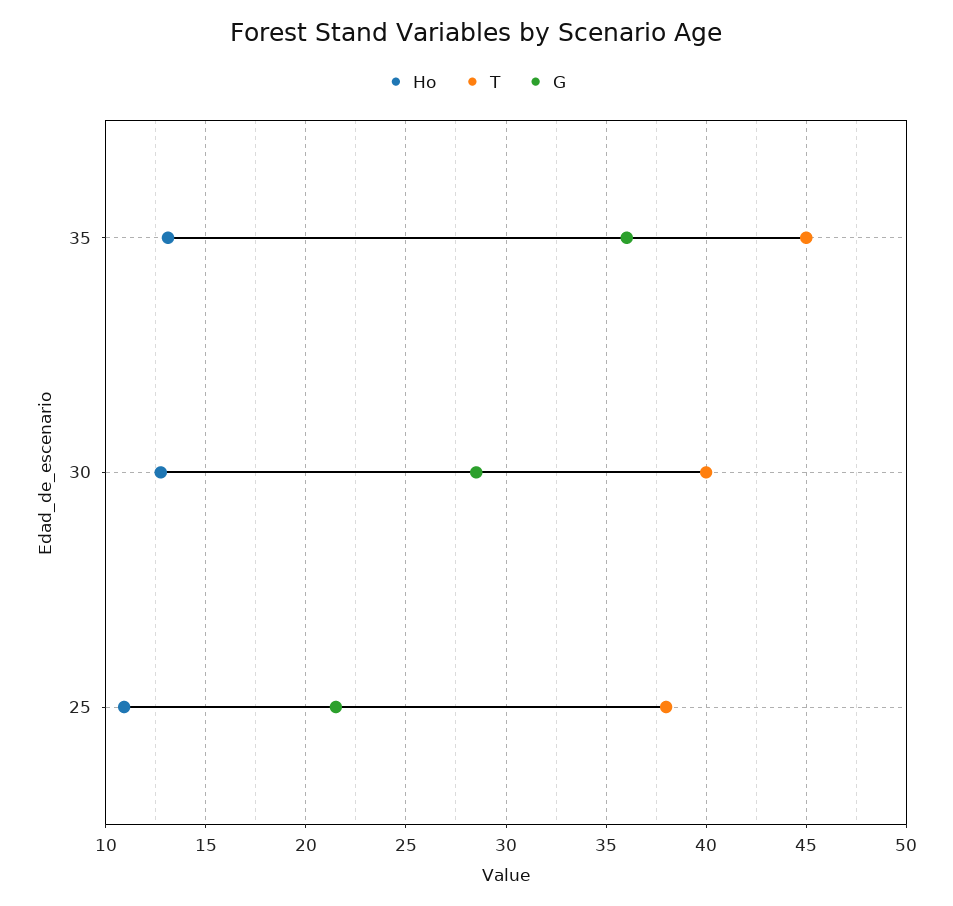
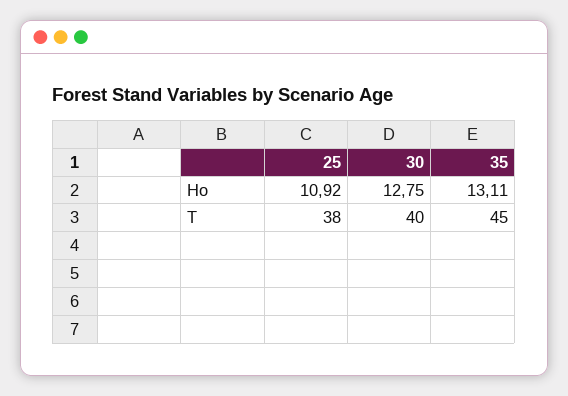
  {
    "Ho": {
      "35": 13.11,
      "30": 12.75,
      "25": 10.92
    },
    "T": {
      "35": 45,
      "30": 40,
      "25": 38
-   },
+   }
-   "G": {
-     "35": 36,
-     "30": 28.5,
-     "25": 21.5
-   }
  }

